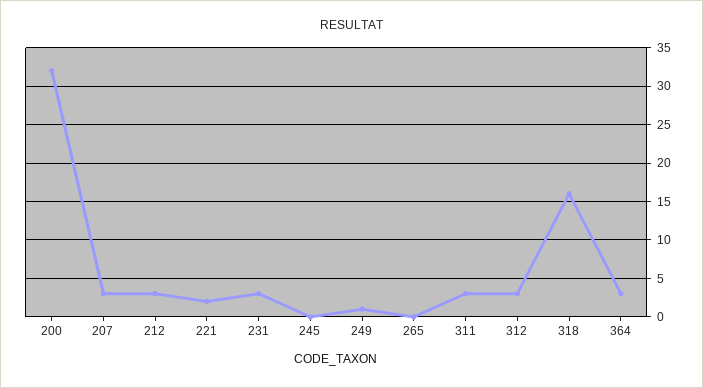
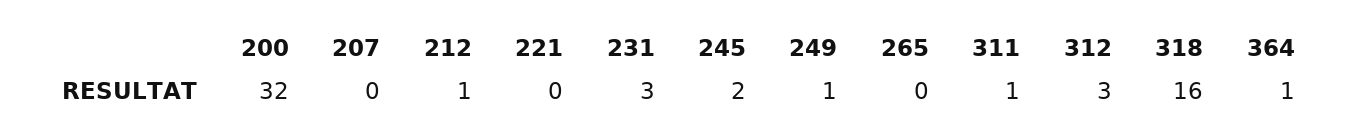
  {
    "200": 32,
-   "207": 3,
+   "207": 0,
-   "212": 3,
+   "212": 1,
-   "221": 2,
+   "221": 0,
    "231": 3,
-   "245": 0,
+   "245": 2,
    "249": 1,
    "265": 0,
-   "311": 3,
+   "311": 1,
    "312": 3,
    "318": 16,
-   "364": 3
+   "364": 1
  }

